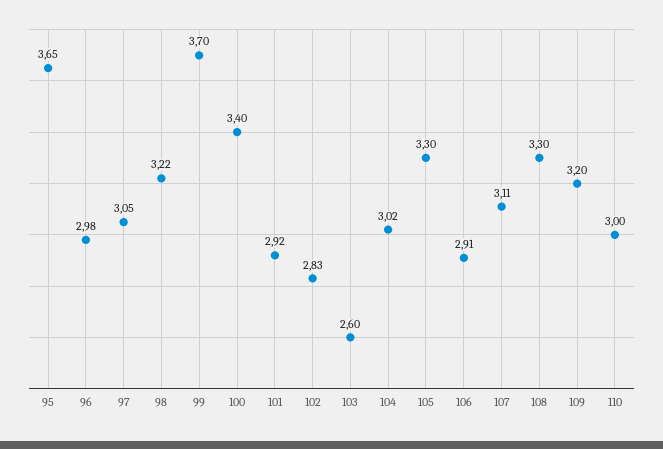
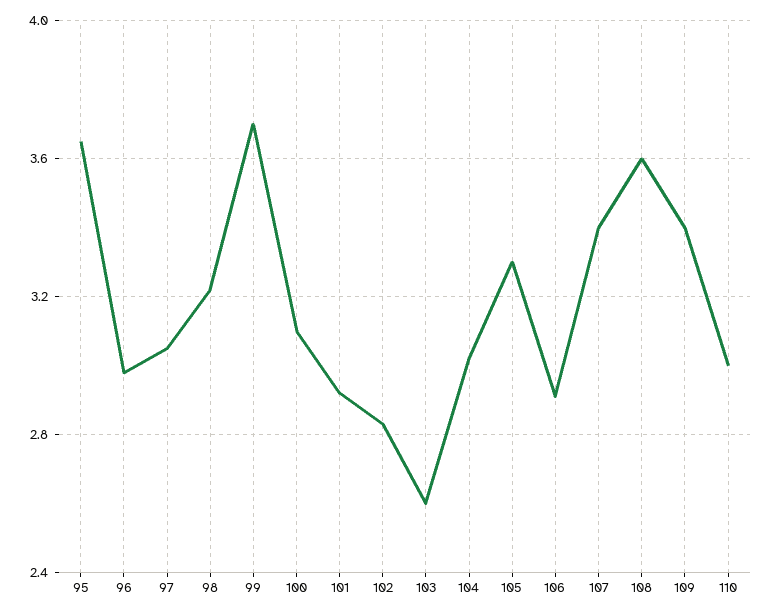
  {
    "95": 3.65,
    "96": 2.98,
    "97": 3.05,
    "98": 3.22,
    "99": 3.7,
-   "100": 3.4,
+   "100": 3.1,
    "101": 2.92,
    "102": 2.83,
    "103": 2.6,
    "104": 3.02,
    "105": 3.3,
    "106": 2.91,
-   "107": 3.11,
+   "107": 3.4,
-   "108": 3.3,
+   "108": 3.6,
-   "109": 3.2,
+   "109": 3.4,
    "110": 3
  }

